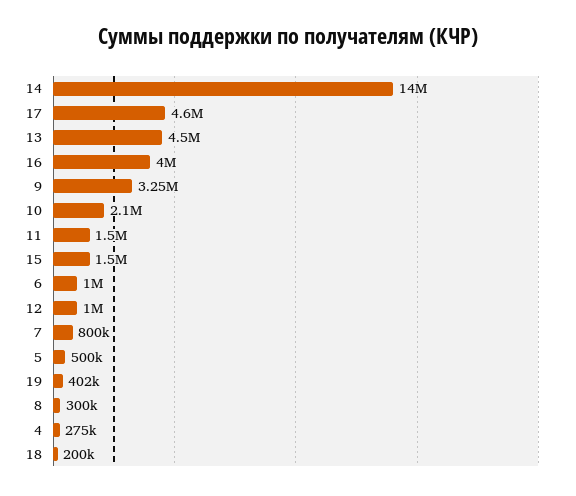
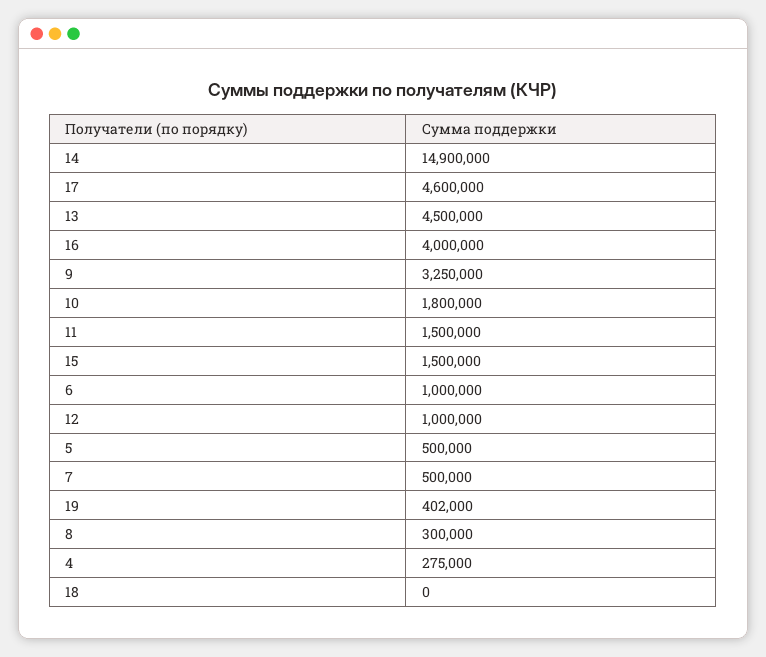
  {
-   "14": 14000000,
+   "14": 14900000,
    "17": 4600000,
    "13": 4500000,
    "16": 4000000,
    "9": 3250000,
-   "10": 2100000,
+   "10": 1800000,
    "11": 1500000,
    "15": 1500000,
    "6": 1000000,
    "12": 1000000,
-   "7": 800000,
+   "7": 500000,
    "5": 500000,
    "19": 402000,
    "8": 300000,
    "4": 275000,
-   "18": 200000
+   "18": 0
  }

